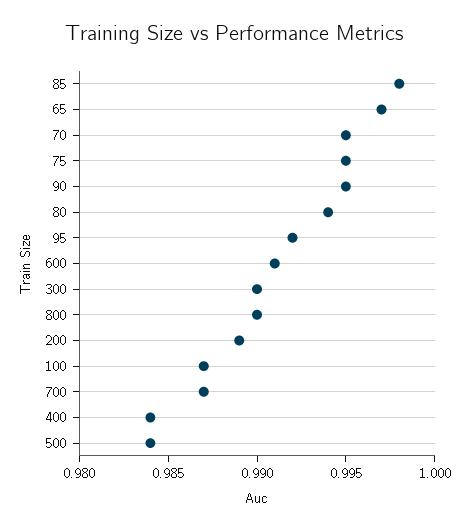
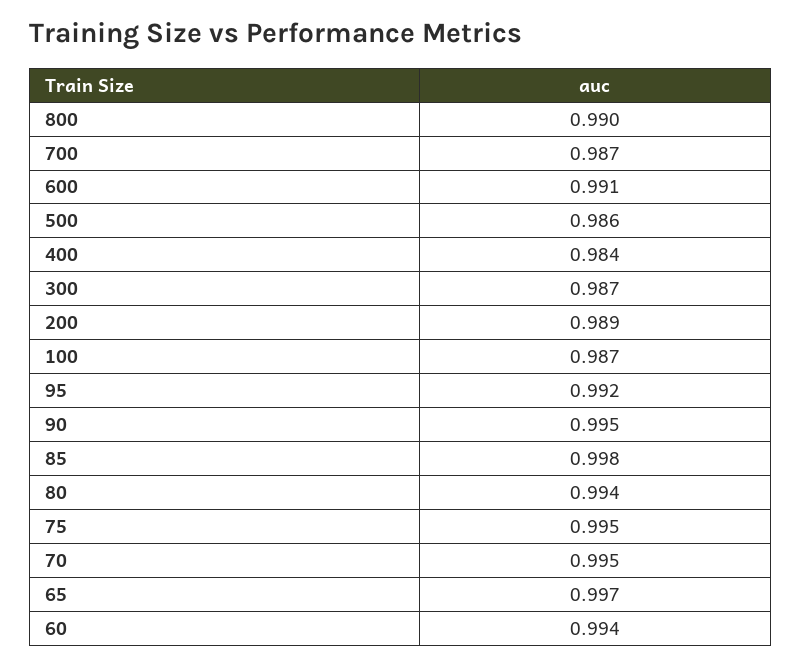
  {
    "85": 0.998,
    "65": 0.997,
    "70": 0.995,
    "75": 0.995,
    "90": 0.995,
    "80": 0.994,
    "95": 0.992,
    "600": 0.991,
-   "300": 0.99,
+   "300": 0.987,
    "800": 0.99,
    "200": 0.989,
    "100": 0.987,
    "700": 0.987,
    "400": 0.984,
-   "500": 0.984
+   "500": 0.986,
+   "60": 0.994
  }

